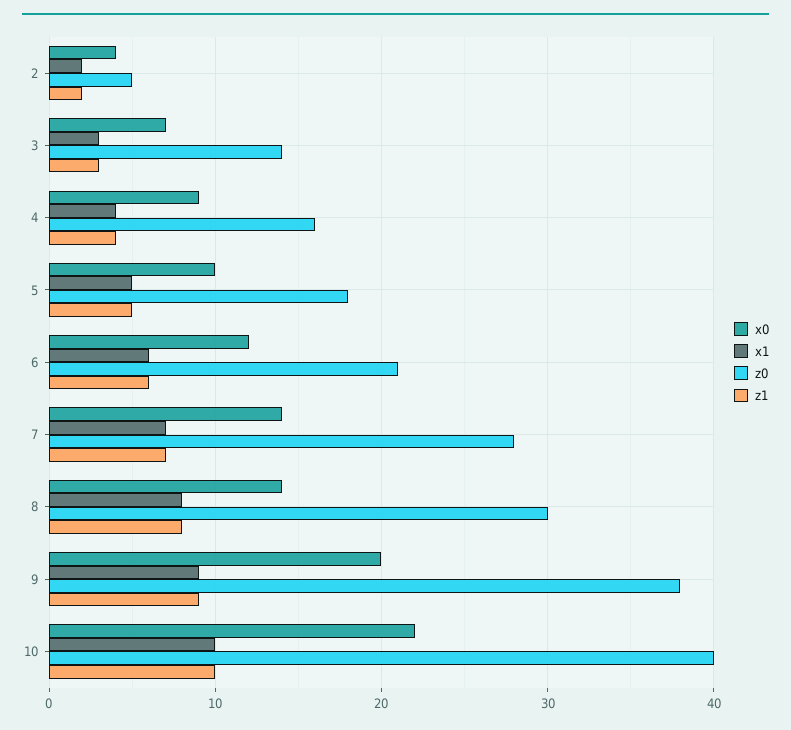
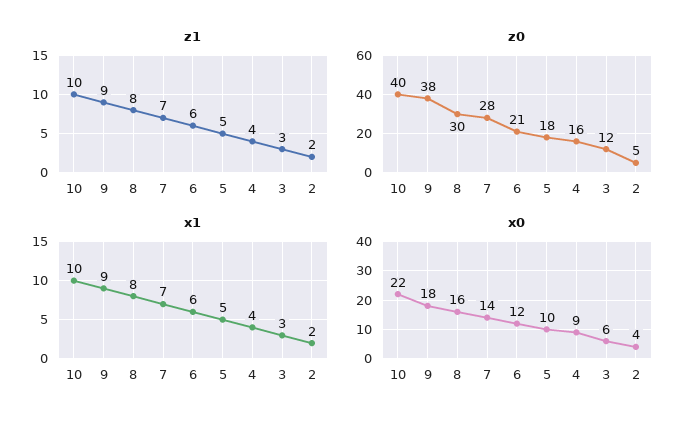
  {
    "x0": {
      "2": 4,
-     "3": 7,
+     "3": 6,
      "4": 9,
      "5": 10,
      "6": 12,
      "7": 14,
-     "8": 14,
+     "8": 16,
-     "9": 20,
+     "9": 18,
      "10": 22
    },
    "x1": {
      "2": 2,
      "3": 3,
      "4": 4,
      "5": 5,
      "6": 6,
      "7": 7,
      "8": 8,
      "9": 9,
      "10": 10
    },
    "z0": {
      "2": 5,
-     "3": 14,
+     "3": 12,
      "4": 16,
      "5": 18,
      "6": 21,
      "7": 28,
      "8": 30,
      "9": 38,
      "10": 40
    },
    "z1": {
      "2": 2,
      "3": 3,
      "4": 4,
      "5": 5,
      "6": 6,
      "7": 7,
      "8": 8,
      "9": 9,
      "10": 10
    }
  }

